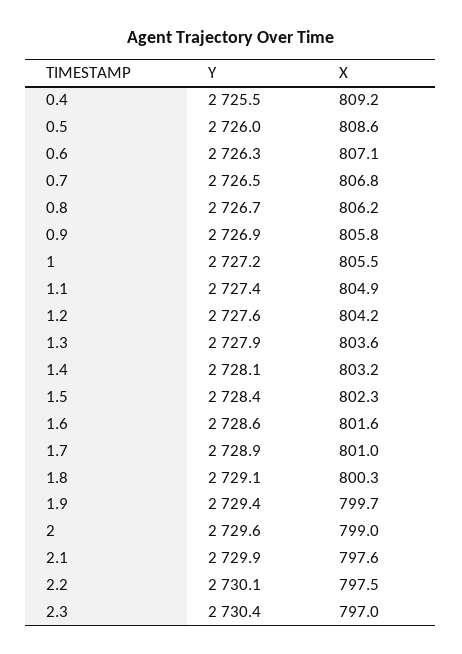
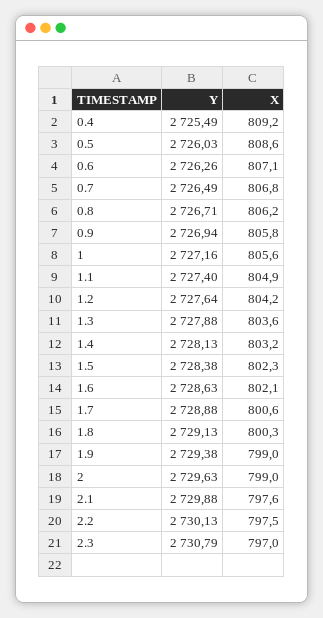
  {
    "Y": {
      "0.4": 2725.49,
      "0.5": 2726.03,
      "0.6": 2726.26,
      "0.7": 2726.49,
      "0.8": 2726.71,
      "0.9": 2726.94,
      "1": 2727.16,
      "1.1": 2727.4,
      "1.2": 2727.64,
      "1.3": 2727.88,
      "1.4": 2728.13,
      "1.5": 2728.38,
      "1.6": 2728.63,
      "1.7": 2728.88,
      "1.8": 2729.13,
      "1.9": 2729.38,
      "2": 2729.63,
      "2.1": 2729.88,
      "2.2": 2730.13,
-     "2.3": 2730.4
+     "2.3": 2730.79
    },
    "X": {
      "0.4": 809.2,
      "0.5": 808.6,
      "0.6": 807.1,
      "0.7": 806.8,
      "0.8": 806.2,
      "0.9": 805.8,
-     "1": 805.5,
+     "1": 805.6,
      "1.1": 804.9,
      "1.2": 804.2,
      "1.3": 803.6,
      "1.4": 803.2,
      "1.5": 802.3,
-     "1.6": 801.6,
+     "1.6": 802.1,
-     "1.7": 801,
+     "1.7": 800.6,
      "1.8": 800.3,
-     "1.9": 799.7,
+     "1.9": 799,
      "2": 799,
      "2.1": 797.6,
      "2.2": 797.5,
      "2.3": 797
    }
  }

